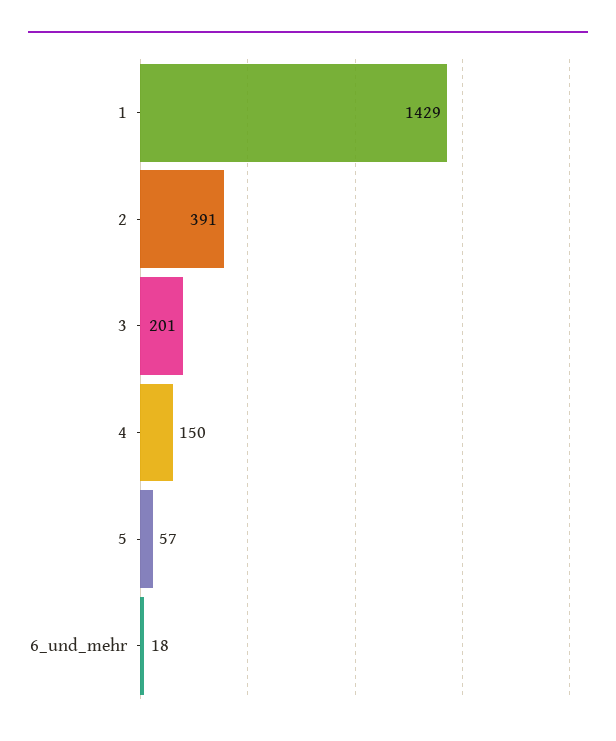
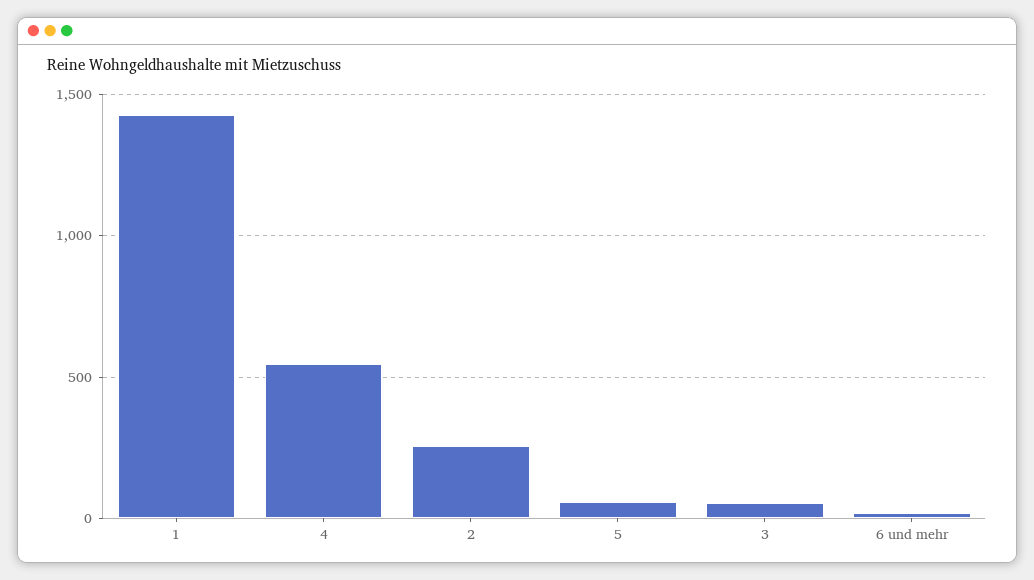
  {
    "1": 1429,
-   "2": 391,
+   "2": 250,
-   "3": 201,
+   "3": 50,
-   "4": 150,
+   "4": 550,
    "5": 57,
    "6_und_mehr": 18
  }

